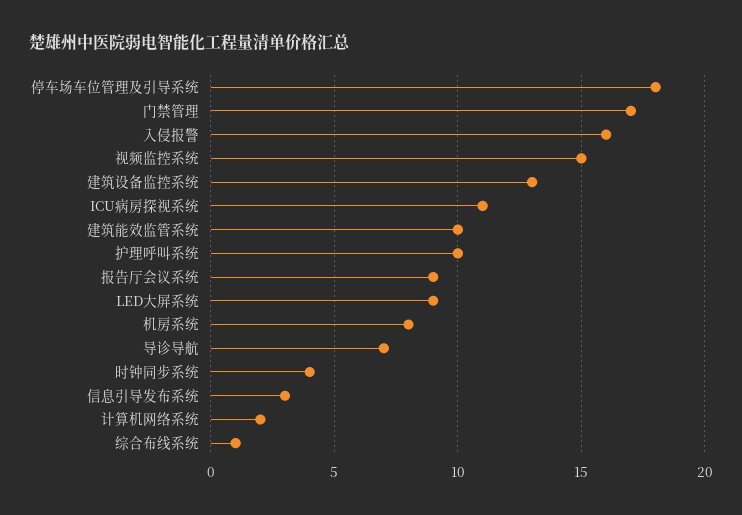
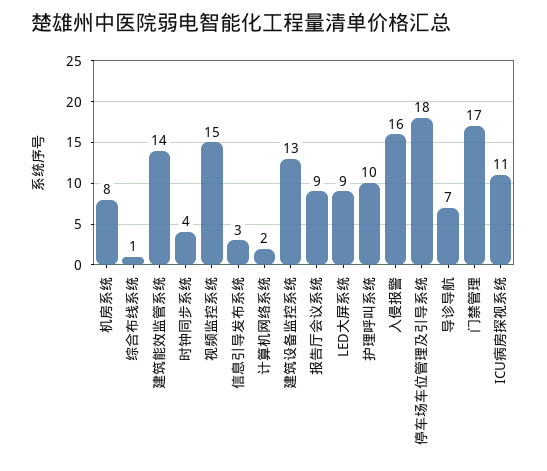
  {
    "停车场车位管理及引导系统": 18,
    "门禁管理": 17,
    "入侵报警": 16,
    "视频监控系统": 15,
    "建筑设备监控系统": 13,
    "ICU病房探视系统": 11,
-   "建筑能效监管系统": 10,
+   "建筑能效监管系统": 14,
    "护理呼叫系统": 10,
    "报告厅会议系统": 9,
    "LED大屏系统": 9,
    "机房系统": 8,
    "导诊导航": 7,
    "时钟同步系统": 4,
    "信息引导发布系统": 3,
    "计算机网络系统": 2,
    "综合布线系统": 1
  }

